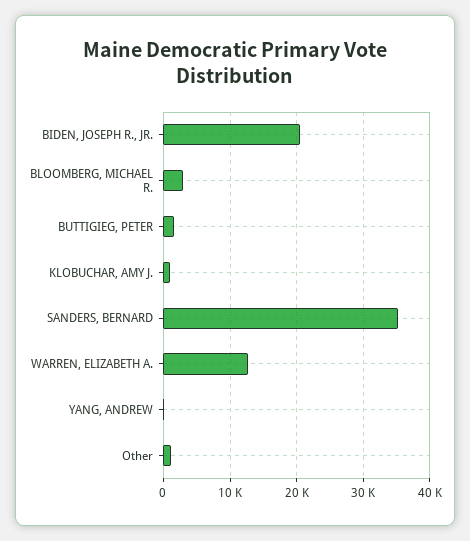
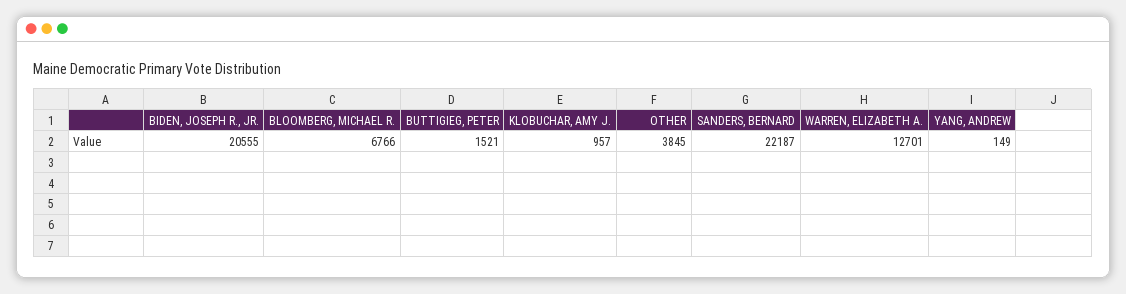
  {
    "BIDEN, JOSEPH R., JR.": 20555,
-   "BLOOMBERG, MICHAEL R.": 3000,
+   "BLOOMBERG, MICHAEL R.": 6766,
    "BUTTIGIEG, PETER": 1521,
    "KLOBUCHAR, AMY J.": 957,
-   "SANDERS, BERNARD": 35000,
+   "SANDERS, BERNARD": 22187,
    "WARREN, ELIZABETH A.": 12701,
    "YANG, ANDREW": 149,
-   "Other": 1000
+   "Other": 3845
  }

